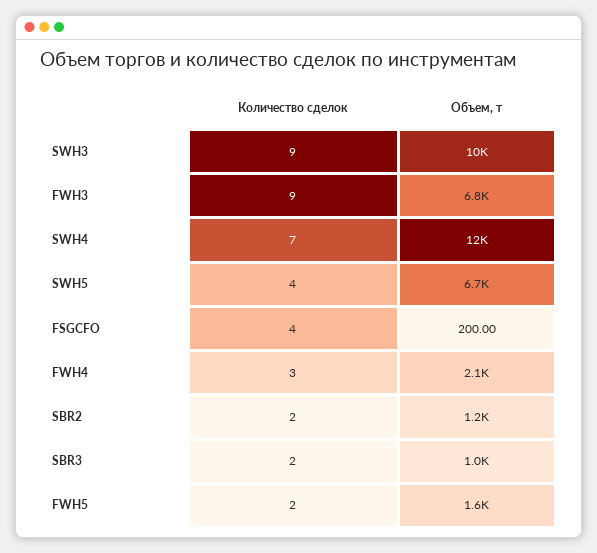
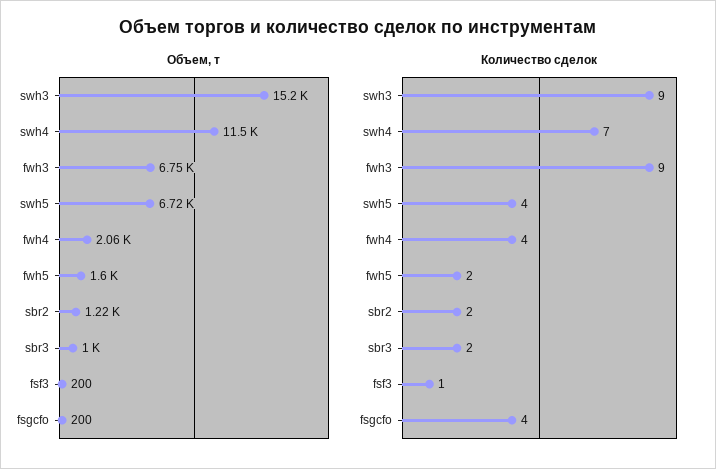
  {
    "Количество сделок": {
      "SWH3": 9,
      "FWH3": 9,
      "SWH4": 7,
      "SWH5": 4,
      "FSGCFO": 4,
-     "FWH4": 3,
+     "FWH4": 4,
      "SBR2": 2,
      "SBR3": 2,
-     "FWH5": 2
+     "FWH5": 2,
+     "fsf3": 1
    },
    "Объем, т": {
-     "SWH3": 10000,
+     "SWH3": 15200,
      "FWH3": 6750,
      "SWH4": 11500,
      "SWH5": 6720,
      "FSGCFO": 200,
      "FWH4": 2060,
      "SBR2": 1220,
      "SBR3": 1000,
-     "FWH5": 1600
+     "FWH5": 1600,
+     "fsf3": 200
    }
  }

